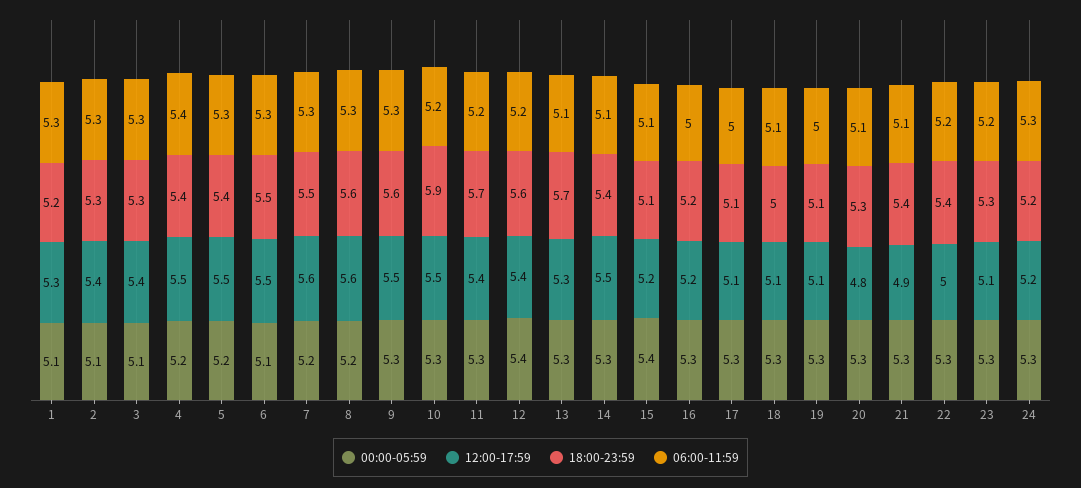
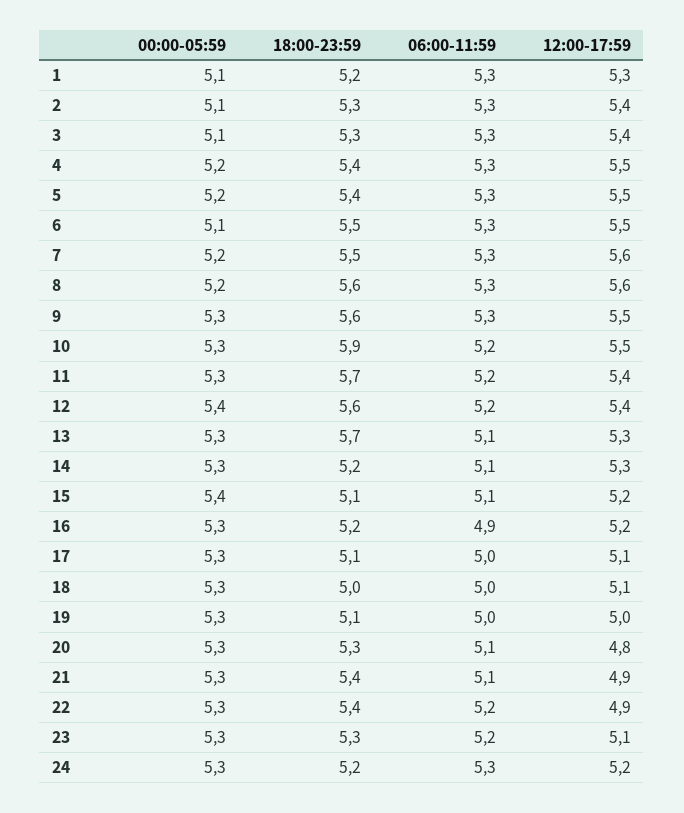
  {
    "00:00-05:59": {
      "1": 5.1,
      "2": 5.1,
      "3": 5.1,
      "4": 5.2,
      "5": 5.2,
      "6": 5.1,
      "7": 5.2,
      "8": 5.2,
      "9": 5.3,
      "10": 5.3,
      "11": 5.3,
      "12": 5.4,
      "13": 5.3,
      "14": 5.3,
      "15": 5.4,
      "16": 5.3,
      "17": 5.3,
      "18": 5.3,
      "19": 5.3,
      "20": 5.3,
      "21": 5.3,
      "22": 5.3,
      "23": 5.3,
      "24": 5.3
    },
    "12:00-17:59": {
      "1": 5.3,
      "2": 5.4,
      "3": 5.4,
      "4": 5.5,
      "5": 5.5,
      "6": 5.5,
      "7": 5.6,
      "8": 5.6,
      "9": 5.5,
      "10": 5.5,
      "11": 5.4,
      "12": 5.4,
      "13": 5.3,
-     "14": 5.5,
+     "14": 5.3,
      "15": 5.2,
      "16": 5.2,
      "17": 5.1,
      "18": 5.1,
-     "19": 5.1,
+     "19": 5,
      "20": 4.8,
      "21": 4.9,
-     "22": 5,
+     "22": 4.9,
      "23": 5.1,
      "24": 5.2
    },
    "18:00-23:59": {
      "1": 5.2,
      "2": 5.3,
      "3": 5.3,
      "4": 5.4,
      "5": 5.4,
      "6": 5.5,
      "7": 5.5,
      "8": 5.6,
      "9": 5.6,
      "10": 5.9,
      "11": 5.7,
      "12": 5.6,
      "13": 5.7,
-     "14": 5.4,
+     "14": 5.2,
      "15": 5.1,
      "16": 5.2,
      "17": 5.1,
      "18": 5,
      "19": 5.1,
      "20": 5.3,
      "21": 5.4,
      "22": 5.4,
      "23": 5.3,
      "24": 5.2
    },
    "06:00-11:59": {
      "1": 5.3,
      "2": 5.3,
      "3": 5.3,
-     "4": 5.4,
+     "4": 5.3,
      "5": 5.3,
      "6": 5.3,
      "7": 5.3,
      "8": 5.3,
      "9": 5.3,
      "10": 5.2,
      "11": 5.2,
      "12": 5.2,
      "13": 5.1,
      "14": 5.1,
      "15": 5.1,
-     "16": 5,
+     "16": 4.9,
      "17": 5,
-     "18": 5.1,
+     "18": 5,
      "19": 5,
      "20": 5.1,
      "21": 5.1,
      "22": 5.2,
      "23": 5.2,
      "24": 5.3
    }
  }

